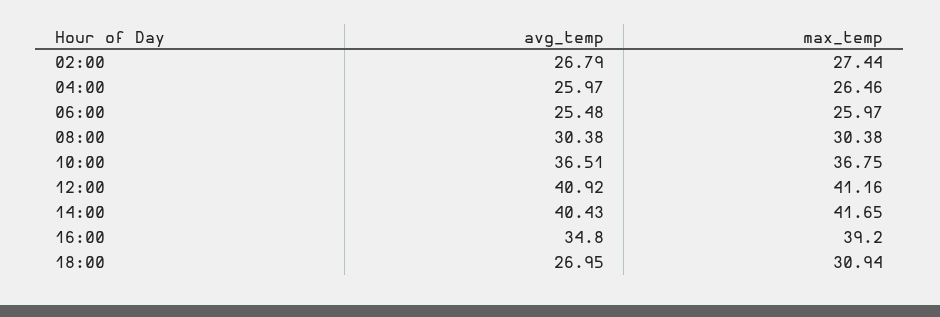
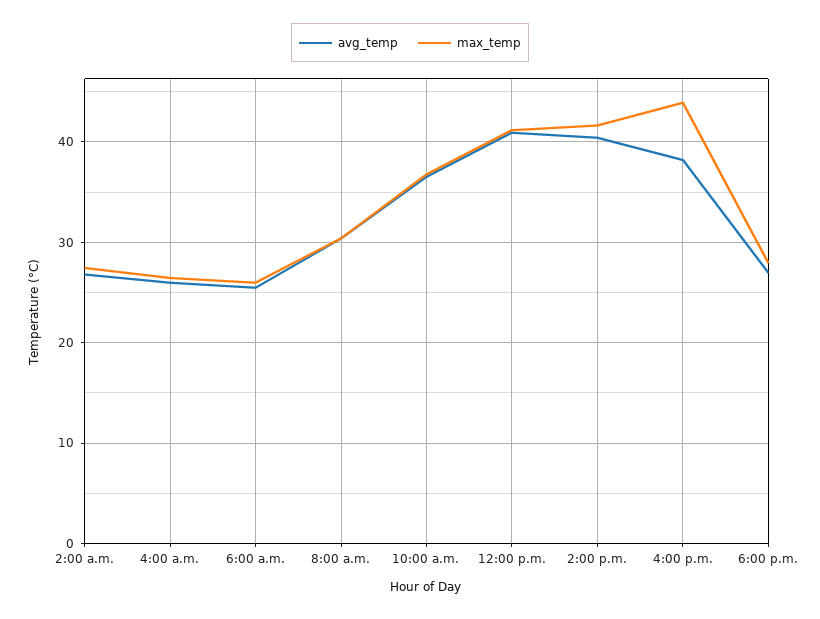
  {
    "avg_temp": {
      "02:00": 26.79,
      "04:00": 25.97,
      "06:00": 25.48,
      "08:00": 30.38,
      "10:00": 36.51,
      "12:00": 40.92,
      "14:00": 40.43,
-     "16:00": 34.8,
+     "16:00": 38,
      "18:00": 26.95
    },
    "max_temp": {
      "02:00": 27.44,
      "04:00": 26.46,
      "06:00": 25.97,
      "08:00": 30.38,
      "10:00": 36.75,
      "12:00": 41.16,
      "14:00": 41.65,
-     "16:00": 39.2,
+     "16:00": 44,
-     "18:00": 30.94
+     "18:00": 28
    }
  }

